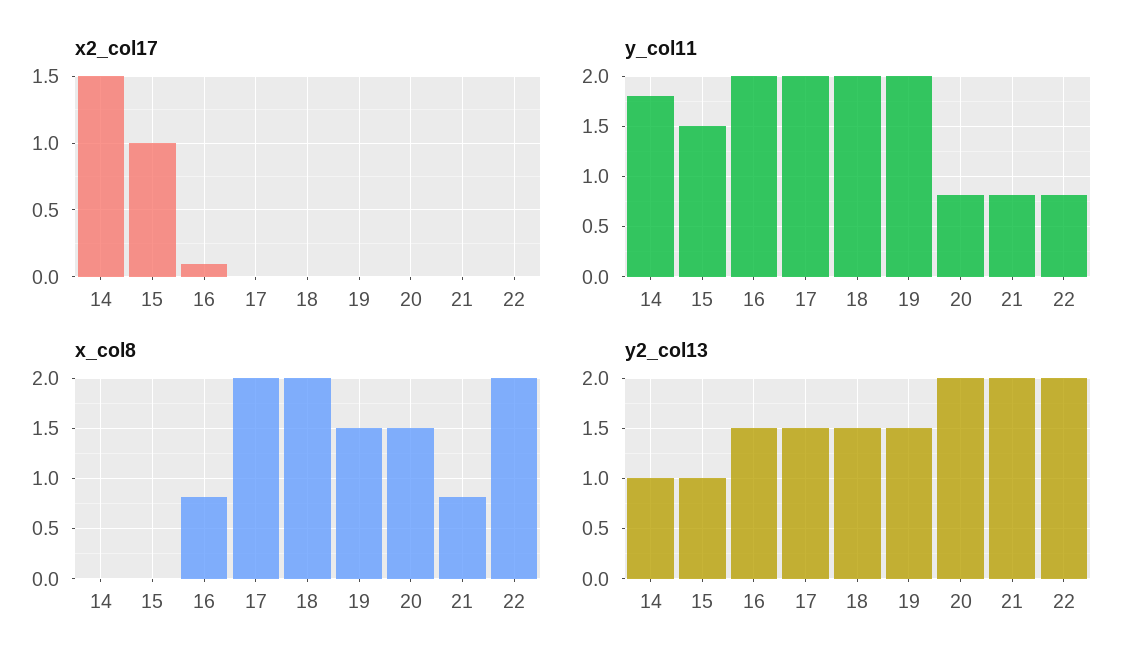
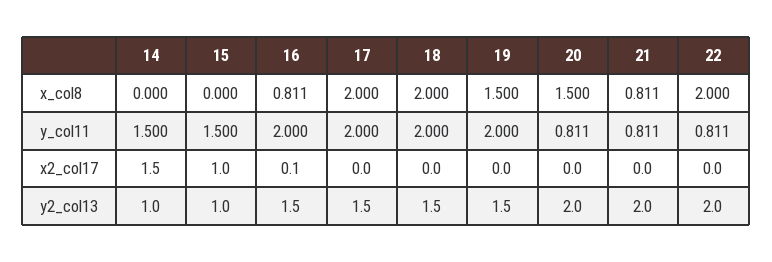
  {
    "x2_col17": {
      "14": 1.5,
      "15": 1,
      "16": 0.1,
      "17": 0,
      "18": 0,
      "19": 0,
      "20": 0,
      "21": 0,
      "22": 0
    },
    "y_col11": {
-     "14": 1.8,
+     "14": 1.5,
      "15": 1.5,
      "16": 2,
      "17": 2,
      "18": 2,
      "19": 2,
      "20": 0.811,
      "21": 0.811,
      "22": 0.811
    },
    "x_col8": {
      "14": 0,
      "15": 0,
      "16": 0.811,
      "17": 2,
      "18": 2,
      "19": 1.5,
      "20": 1.5,
      "21": 0.811,
      "22": 2
    },
    "y2_col13": {
      "14": 1,
      "15": 1,
      "16": 1.5,
      "17": 1.5,
      "18": 1.5,
      "19": 1.5,
      "20": 2,
      "21": 2,
      "22": 2
    }
  }

